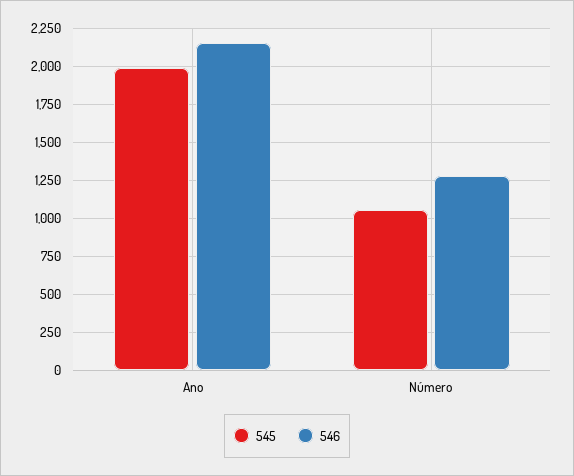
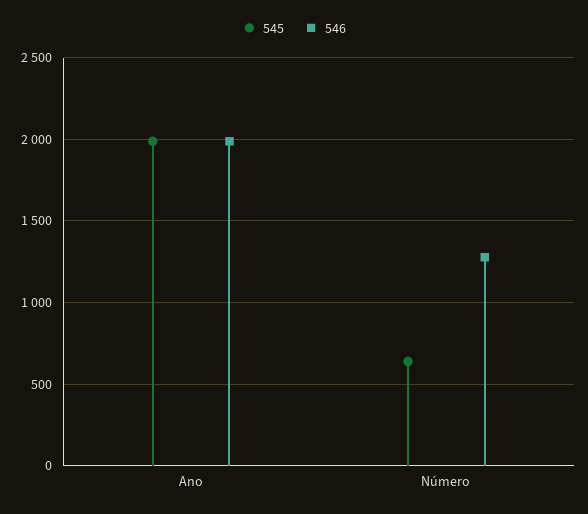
  {
    "545": {
      "Ano": 2000,
-     "Número": 1050
+     "Número": 650
    },
    "546": {
-     "Ano": 2150,
+     "Ano": 2000,
      "Número": 1300
    }
  }

